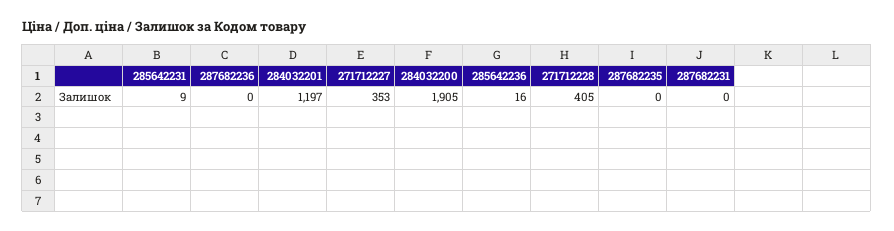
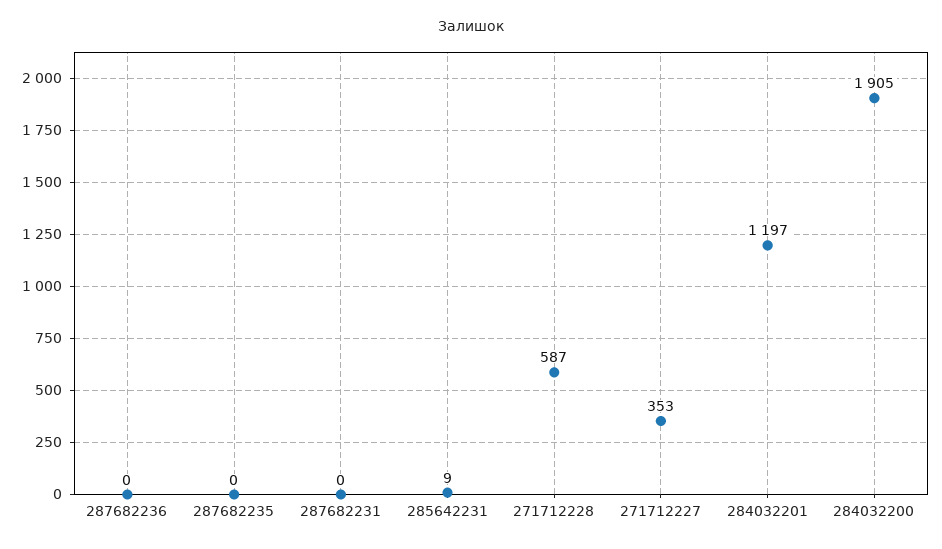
  {
    "285642231": 9,
    "287682236": 0,
    "284032201": 1197,
    "271712227": 353,
    "284032200": 1905,
-   "285642236": 16,
-   "271712228": 405,
+   "271712228": 587,
    "287682235": 0,
    "287682231": 0
  }

